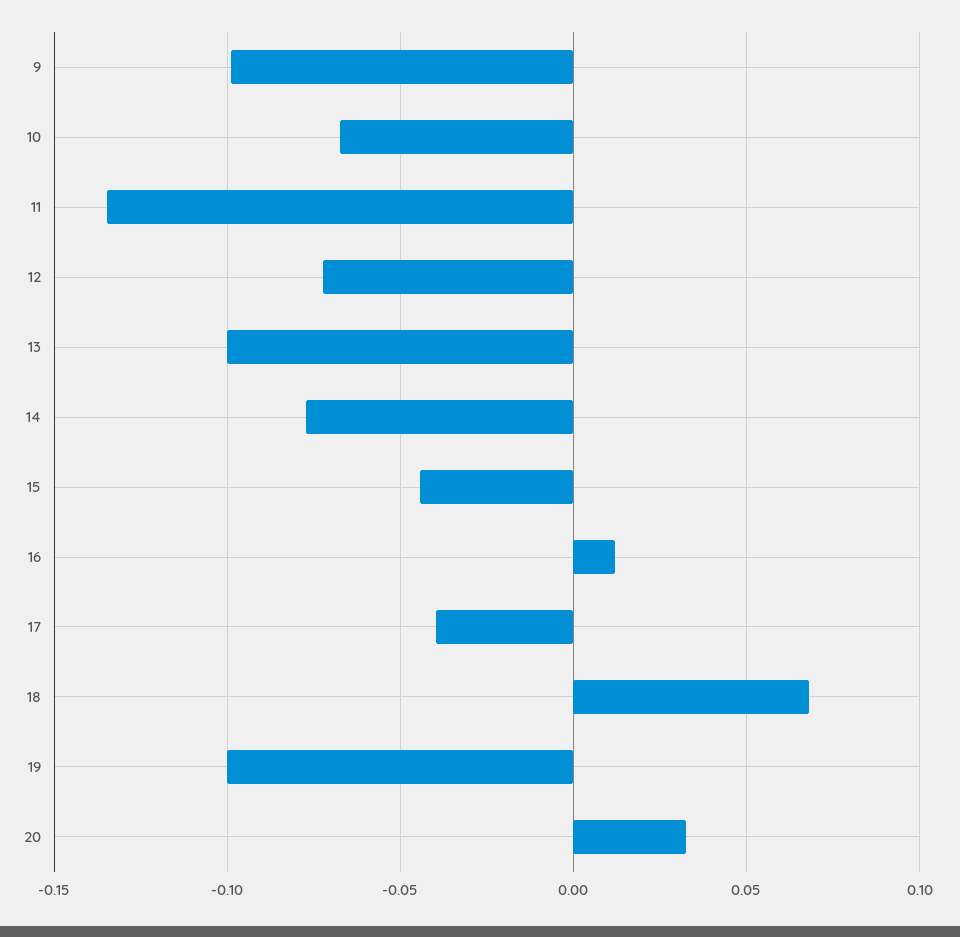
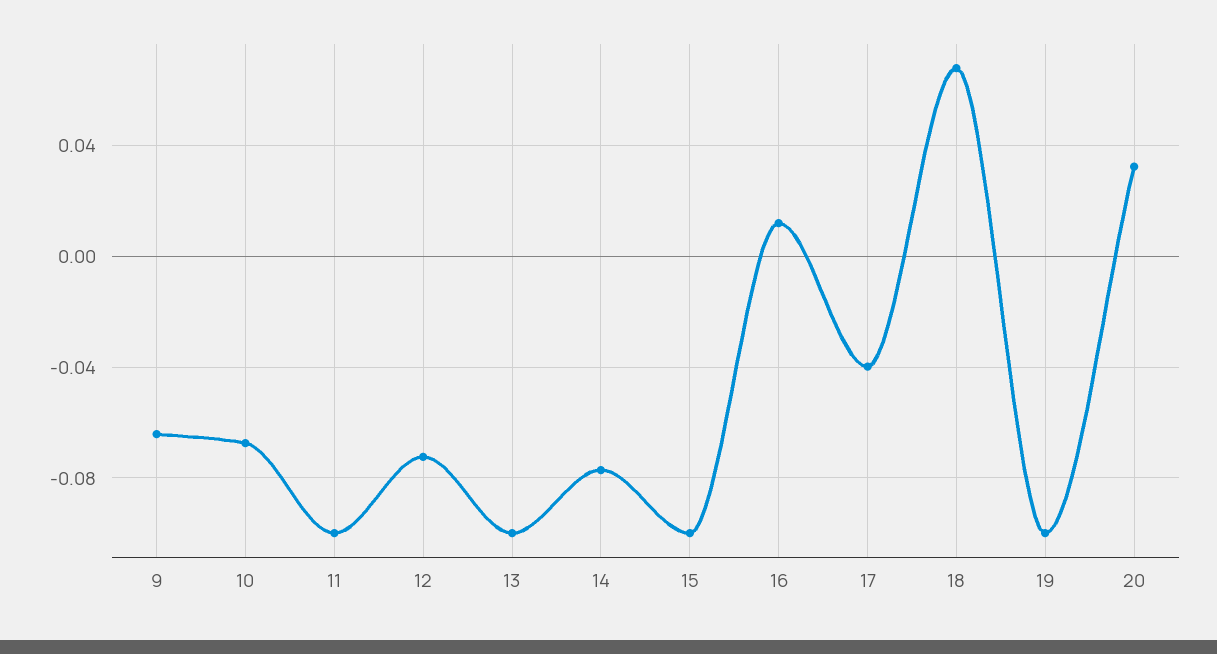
  {
-   "9": -0.1,
+   "9": -0.065,
    "10": -0.07,
-   "11": -0.135,
+   "11": -0.1,
    "12": -0.07,
    "13": -0.1,
    "14": -0.075,
-   "15": -0.045,
+   "15": -0.1,
    "16": 0.01,
    "17": -0.04,
    "18": 0.07,
    "19": -0.1,
    "20": 0.03
  }

